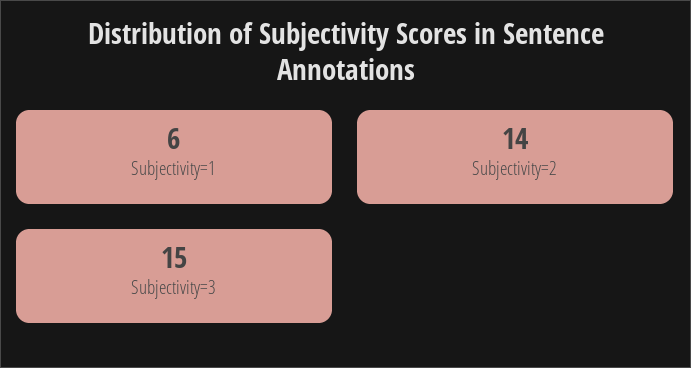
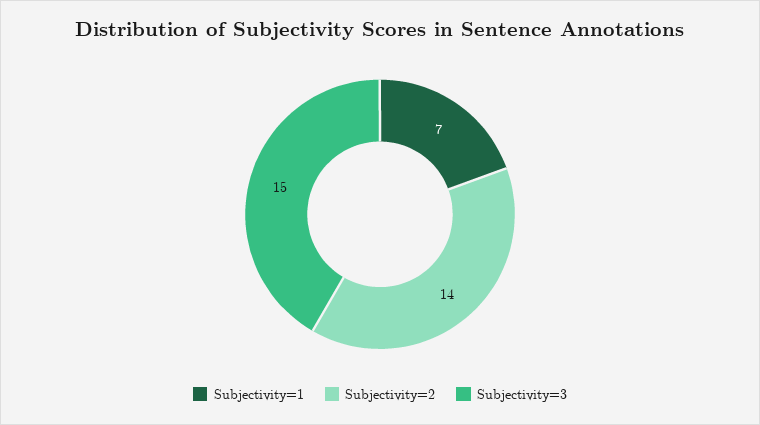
  {
-   "Subjectivity=1": 6,
+   "Subjectivity=1": 7,
    "Subjectivity=2": 14,
    "Subjectivity=3": 15
  }

